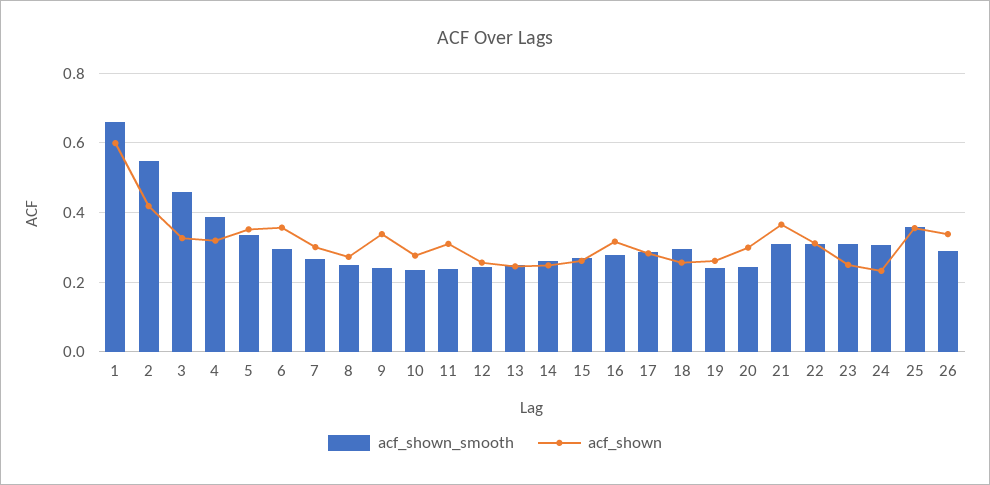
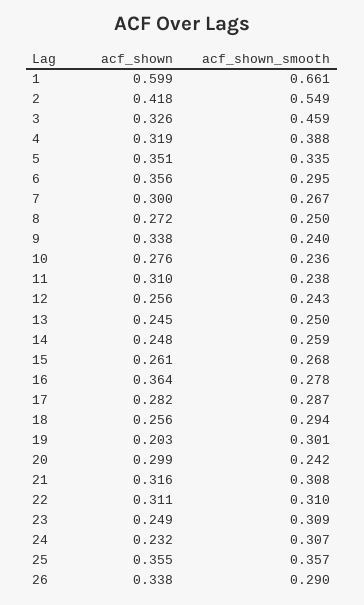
  {
    "acf_shown_smooth": {
      "1": 0.661,
      "2": 0.549,
      "3": 0.459,
      "4": 0.388,
      "5": 0.335,
      "6": 0.295,
      "7": 0.267,
      "8": 0.25,
      "9": 0.24,
      "10": 0.236,
      "11": 0.238,
      "12": 0.243,
      "13": 0.25,
      "14": 0.259,
      "15": 0.268,
      "16": 0.278,
      "17": 0.287,
      "18": 0.294,
-     "19": 0.24,
+     "19": 0.301,
      "20": 0.242,
      "21": 0.308,
      "22": 0.31,
      "23": 0.309,
      "24": 0.307,
      "25": 0.357,
      "26": 0.29
    },
    "acf_shown": {
      "1": 0.599,
      "2": 0.418,
      "3": 0.326,
      "4": 0.319,
      "5": 0.351,
      "6": 0.356,
      "7": 0.3,
      "8": 0.272,
      "9": 0.338,
      "10": 0.276,
      "11": 0.31,
      "12": 0.256,
      "13": 0.245,
      "14": 0.248,
      "15": 0.261,
-     "16": 0.32,
+     "16": 0.364,
      "17": 0.282,
      "18": 0.256,
-     "19": 0.26,
+     "19": 0.203,
      "20": 0.299,
-     "21": 0.36,
+     "21": 0.316,
      "22": 0.311,
      "23": 0.249,
      "24": 0.232,
      "25": 0.355,
      "26": 0.338
    }
  }

